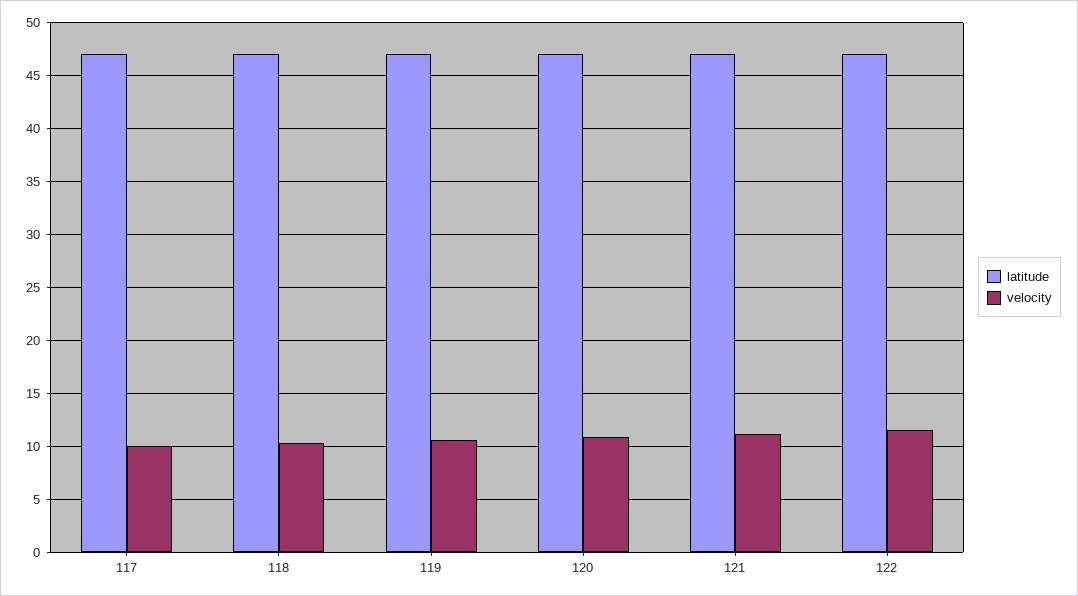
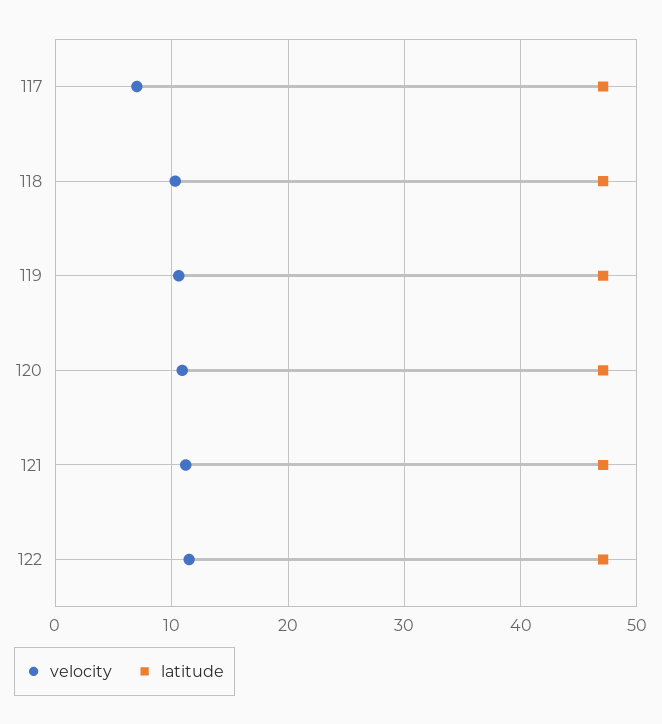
  {
    "latitude": {
      "117": 47,
      "118": 47,
      "119": 47,
      "120": 47,
      "121": 47,
      "122": 47
    },
    "velocity": {
-     "117": 10,
+     "117": 7,
      "118": 10,
      "119": 11,
      "120": 11,
      "121": 11,
      "122": 12
    }
  }

